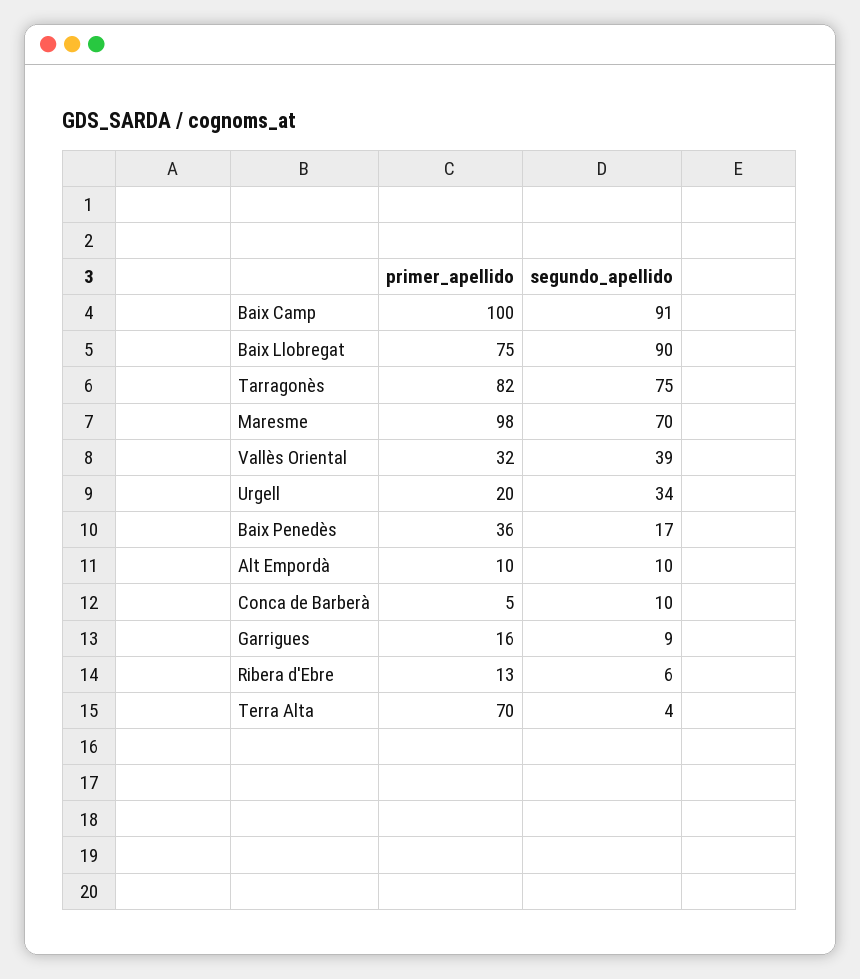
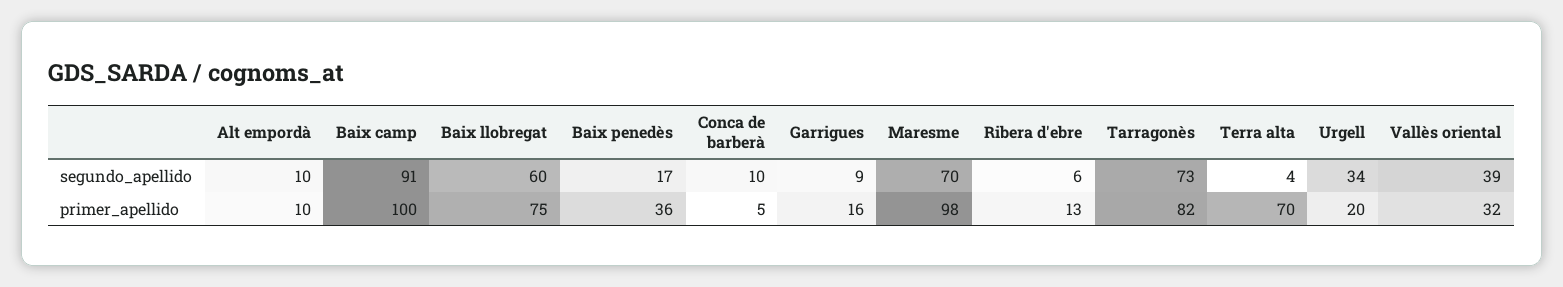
  {
    "primer_apellido": {
      "Baix Camp": 100,
      "Baix Llobregat": 75,
      "Tarragonès": 82,
      "Maresme": 98,
      "Vallès Oriental": 32,
      "Urgell": 20,
      "Baix Penedès": 36,
      "Alt Empordà": 10,
      "Conca de Barberà": 5,
      "Garrigues": 16,
      "Ribera d'Ebre": 13,
      "Terra Alta": 70
    },
    "segundo_apellido": {
      "Baix Camp": 91,
-     "Baix Llobregat": 90,
+     "Baix Llobregat": 60,
-     "Tarragonès": 75,
+     "Tarragonès": 73,
      "Maresme": 70,
      "Vallès Oriental": 39,
      "Urgell": 34,
      "Baix Penedès": 17,
      "Alt Empordà": 10,
      "Conca de Barberà": 10,
      "Garrigues": 9,
      "Ribera d'Ebre": 6,
      "Terra Alta": 4
    }
  }

